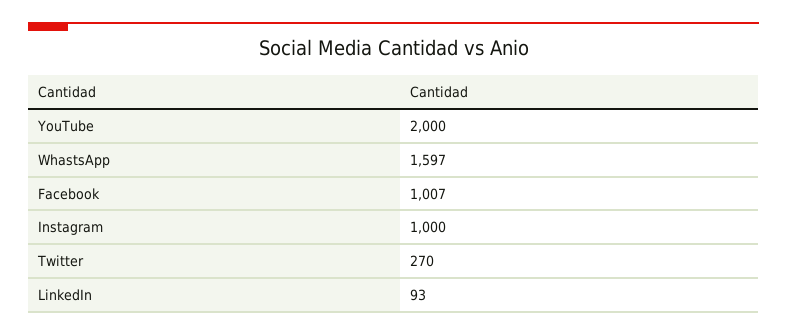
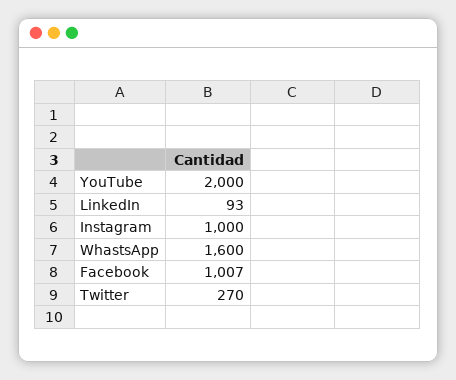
  {
    "YouTube": 2000,
-   "WhastsApp": 1597,
+   "WhastsApp": 1600,
    "Facebook": 1007,
    "Instagram": 1000,
    "Twitter": 270,
    "LinkedIn": 93
  }

